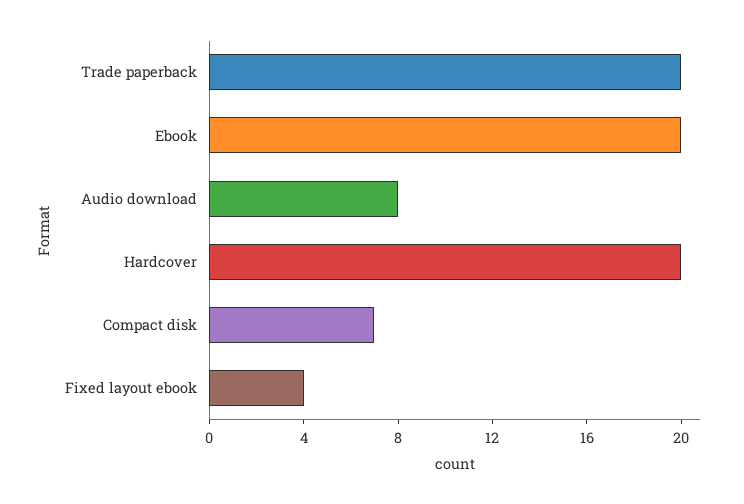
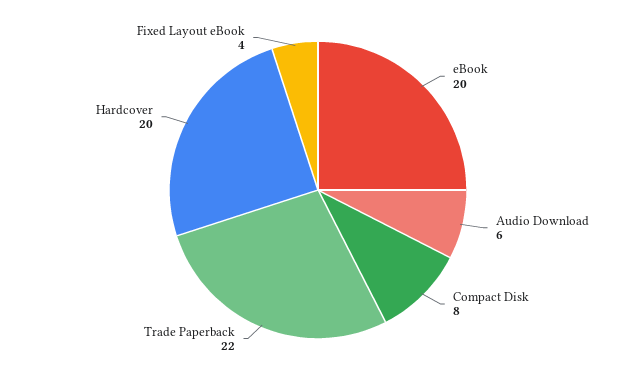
  {
-   "Trade paperback": 20,
+   "Trade paperback": 22,
    "Ebook": 20,
-   "Audio download": 8,
+   "Audio download": 6,
    "Hardcover": 20,
-   "Compact disk": 7,
+   "Compact disk": 8,
    "Fixed layout ebook": 4
  }

